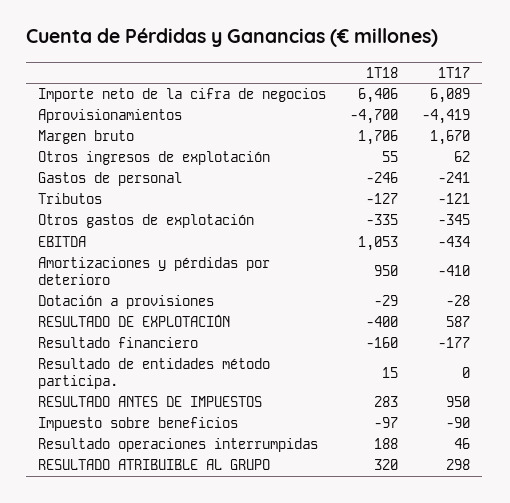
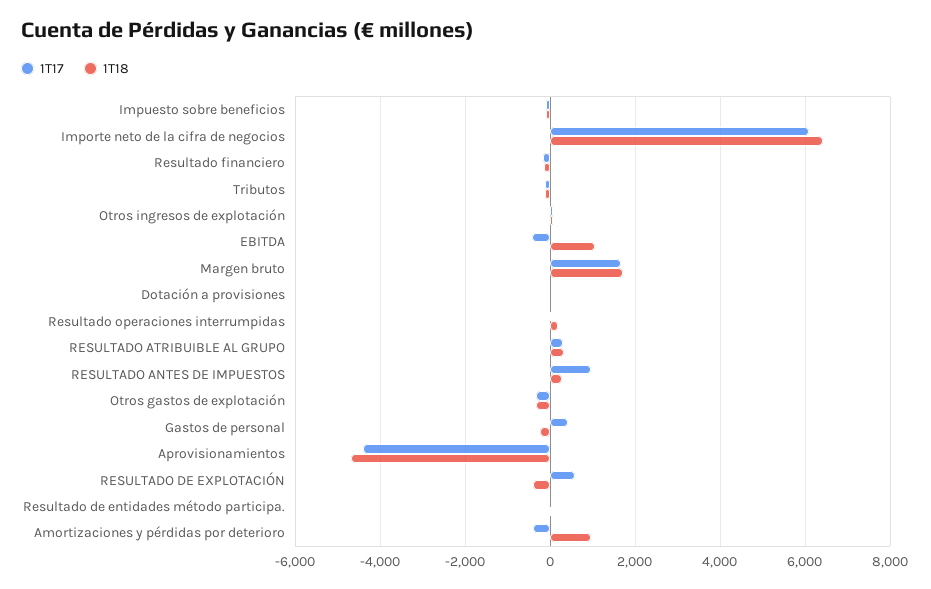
  {
    "1T18": {
      "Importe neto de la cifra de negocios": 6406,
      "Aprovisionamientos": -4700,
      "Margen bruto": 1706,
      "Otros ingresos de explotación": 55,
      "Gastos de personal": -246,
      "Tributos": -127,
      "Otros gastos de explotación": -335,
      "EBITDA": 1053,
      "Amortizaciones y pérdidas por deterioro": 950,
      "Dotación a provisiones": -29,
      "RESULTADO DE EXPLOTACIÓN": -400,
      "Resultado financiero": -160,
      "Resultado de entidades método participa.": 15,
      "RESULTADO ANTES DE IMPUESTOS": 283,
      "Impuesto sobre beneficios": -97,
      "Resultado operaciones interrumpidas": 188,
      "RESULTADO ATRIBUIBLE AL GRUPO": 320
    },
    "1T17": {
      "Importe neto de la cifra de negocios": 6089,
      "Aprovisionamientos": -4419,
      "Margen bruto": 1670,
      "Otros ingresos de explotación": 62,
-     "Gastos de personal": -241,
+     "Gastos de personal": 400,
      "Tributos": -121,
      "Otros gastos de explotación": -345,
      "EBITDA": -434,
      "Amortizaciones y pérdidas por deterioro": -410,
      "Dotación a provisiones": -28,
      "RESULTADO DE EXPLOTACIÓN": 587,
      "Resultado financiero": -177,
      "Resultado de entidades método participa.": 0,
      "RESULTADO ANTES DE IMPUESTOS": 950,
      "Impuesto sobre beneficios": -90,
      "Resultado operaciones interrumpidas": 46,
      "RESULTADO ATRIBUIBLE AL GRUPO": 298
    }
  }

